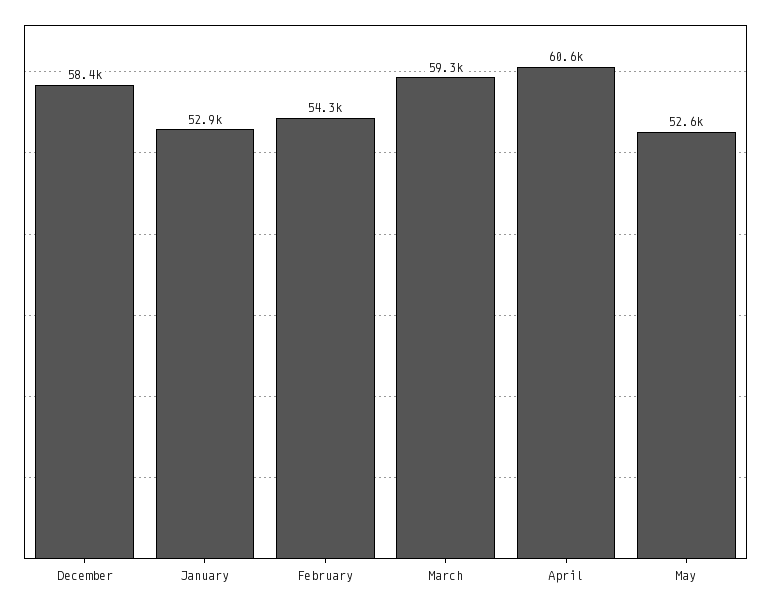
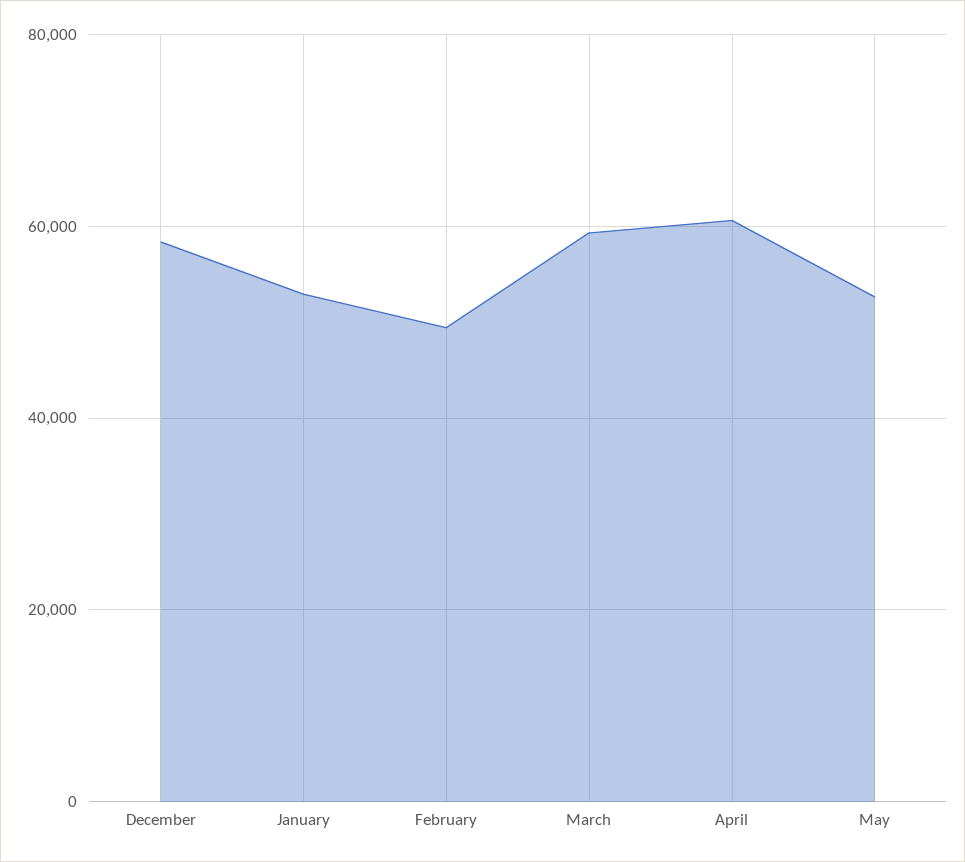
  {
    "December": 58400,
    "January": 52900,
-   "February": 54300,
+   "February": 50000,
    "March": 59300,
    "April": 60600,
    "May": 52600
  }

